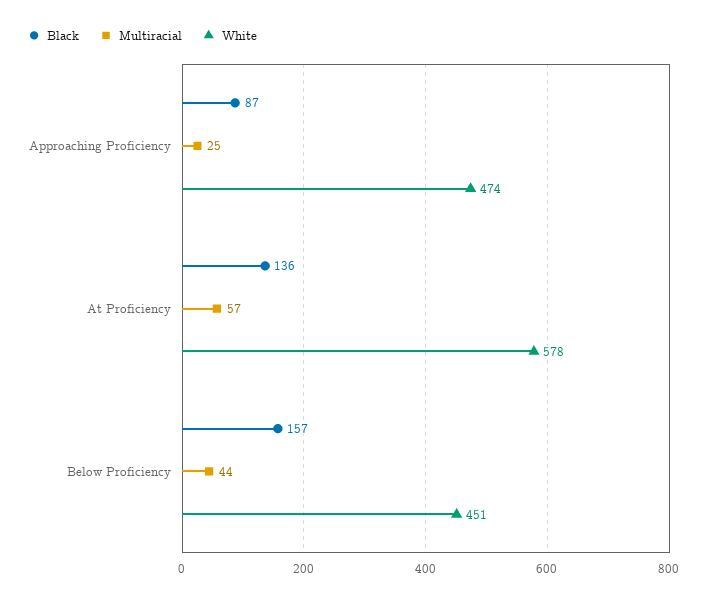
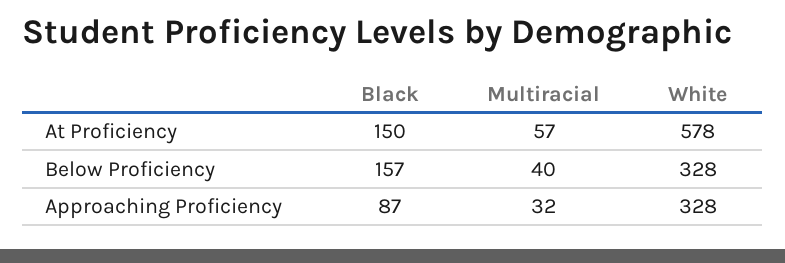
  {
    "Black": {
      "Approaching Proficiency": 87,
-     "At Proficiency": 136,
+     "At Proficiency": 150,
      "Below Proficiency": 157
    },
    "Multiracial": {
-     "Approaching Proficiency": 25,
+     "Approaching Proficiency": 32,
      "At Proficiency": 57,
-     "Below Proficiency": 44
+     "Below Proficiency": 40
    },
    "White": {
-     "Approaching Proficiency": 474,
+     "Approaching Proficiency": 328,
      "At Proficiency": 578,
-     "Below Proficiency": 451
+     "Below Proficiency": 328
    }
  }

